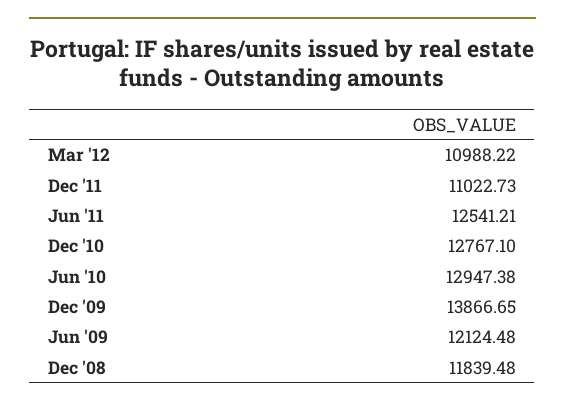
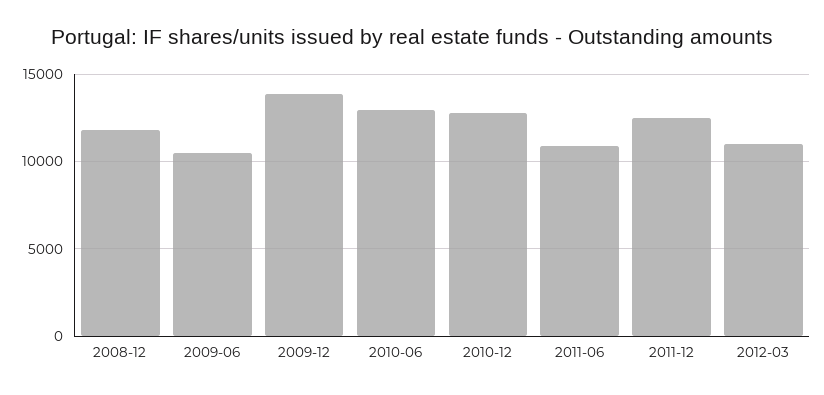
  {
    "Mar '12": 10988.22,
-   "Dec '11": 11022.73,
+   "Dec '11": 12500,
-   "Jun '11": 12541.21,
+   "Jun '11": 11000,
    "Dec '10": 12767.1,
    "Jun '10": 12947.38,
    "Dec '09": 13866.65,
-   "Jun '09": 12124.48,
+   "Jun '09": 10500,
    "Dec '08": 11839.48
  }

